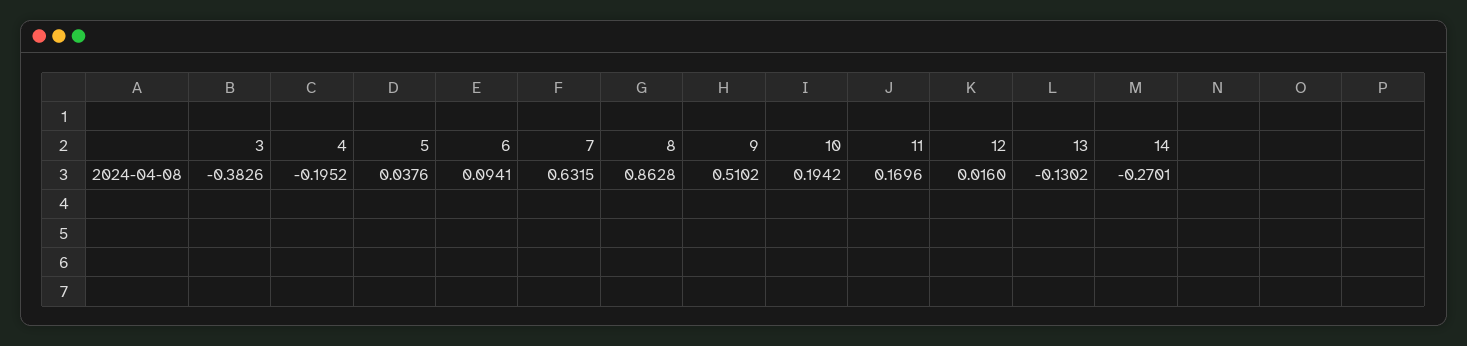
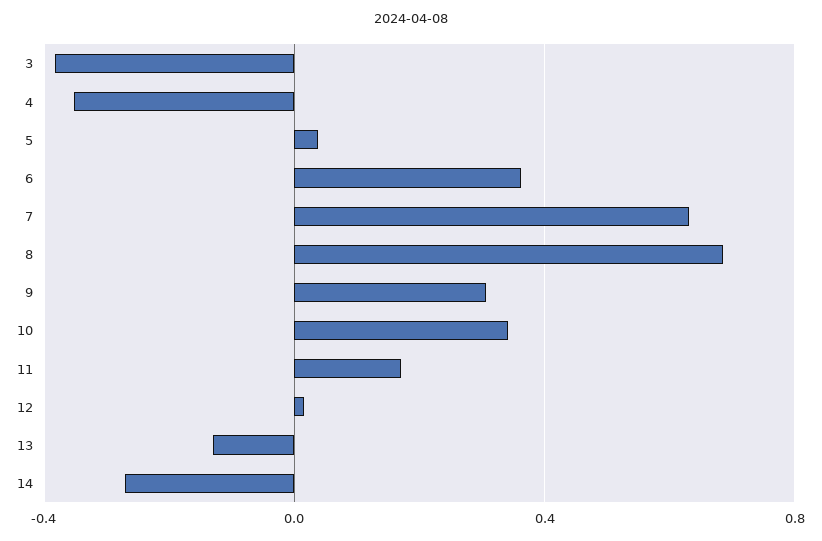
  {
    "3": -0.3826,
-   "4": -0.1952,
+   "4": -0.35,
    "5": 0.0376,
-   "6": 0.0941,
+   "6": 0.35,
    "7": 0.6315,
-   "8": 0.8628,
+   "8": 0.7,
-   "9": 0.5102,
+   "9": 0.3,
-   "10": 0.1942,
+   "10": 0.35,
    "11": 0.1696,
    "12": 0.016,
    "13": -0.1302,
    "14": -0.2701
  }

